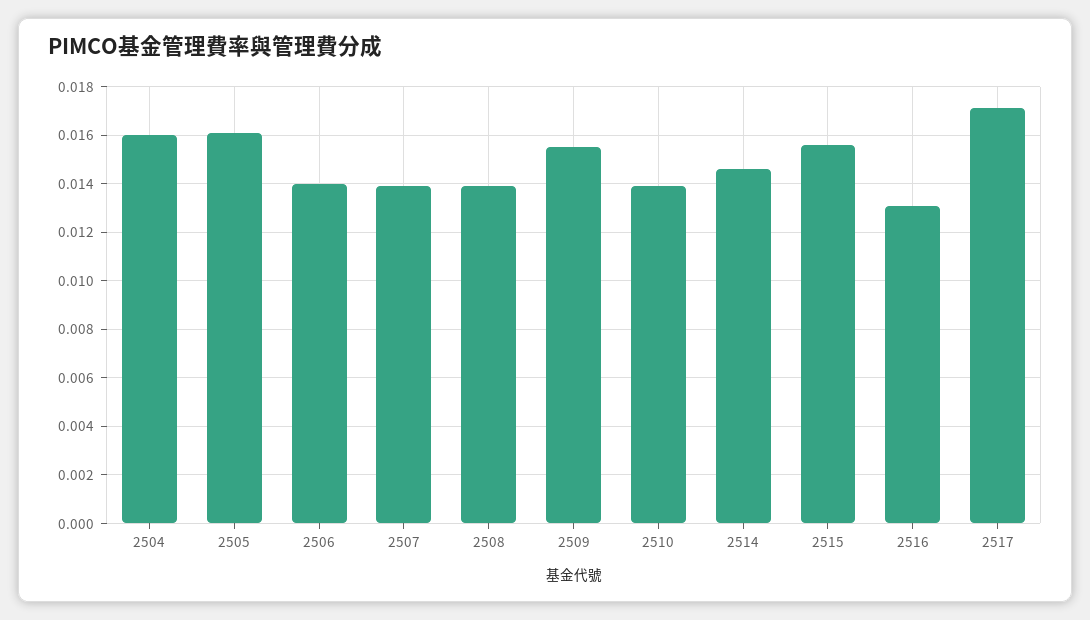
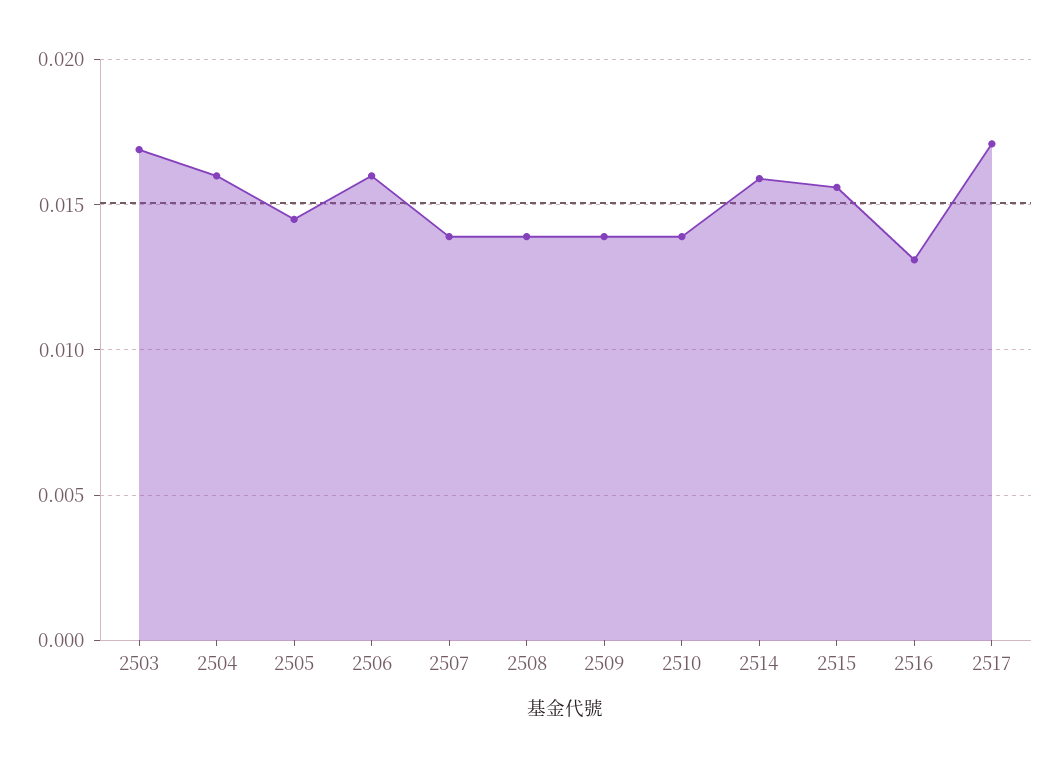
  {
    "2504": 0.016,
-   "2505": 0.016,
+   "2505": 0.0145,
-   "2506": 0.014,
+   "2506": 0.016,
    "2507": 0.014,
    "2508": 0.014,
-   "2509": 0.0155,
+   "2509": 0.014,
    "2510": 0.014,
-   "2514": 0.0145,
+   "2514": 0.016,
    "2515": 0.0155,
    "2516": 0.013,
-   "2517": 0.017
+   "2517": 0.017,
+   "2503": 0.017
  }

